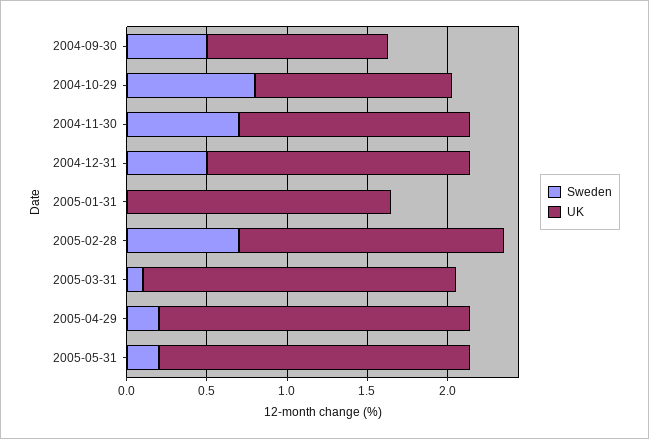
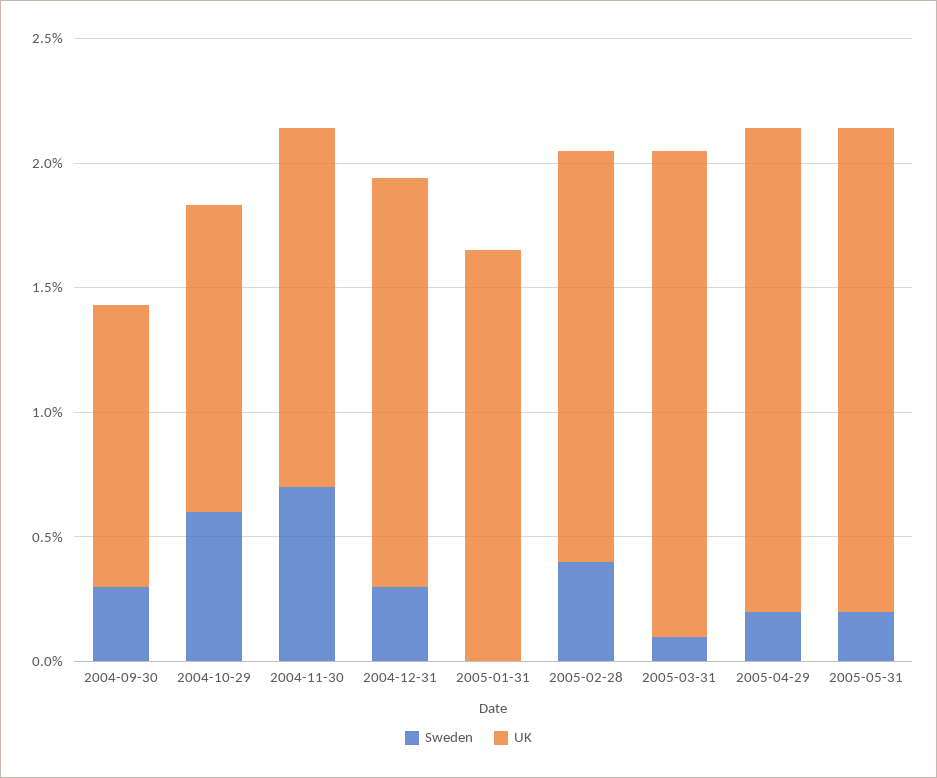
  {
    "Sweden": {
-     "2004-09-30": 0.5,
+     "2004-09-30": 0.3,
-     "2004-10-29": 0.8,
+     "2004-10-29": 0.6,
      "2004-11-30": 0.7,
-     "2004-12-31": 0.5,
+     "2004-12-31": 0.3,
      "2005-01-31": 0,
-     "2005-02-28": 0.7,
+     "2005-02-28": 0.4,
      "2005-03-31": 0.1,
      "2005-04-29": 0.2,
      "2005-05-31": 0.2
    },
    "UK": {
      "2004-09-30": 1.1,
      "2004-10-29": 1.2,
      "2004-11-30": 1.4,
      "2004-12-31": 1.6,
      "2005-01-31": 1.7,
      "2005-02-28": 1.7,
      "2005-03-31": 2,
      "2005-04-29": 1.9,
      "2005-05-31": 1.9
    }
  }

